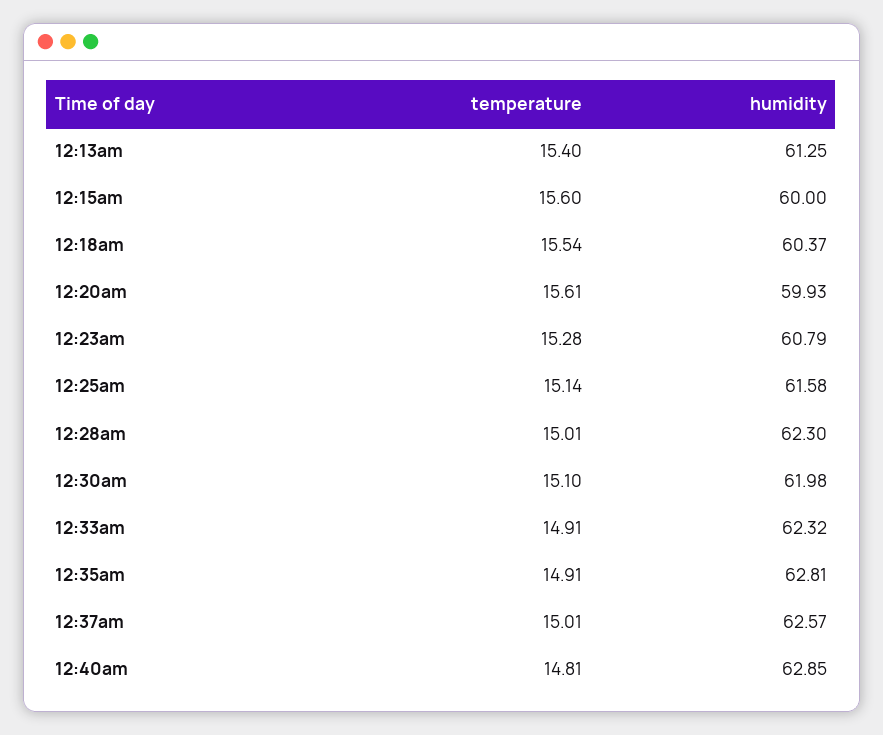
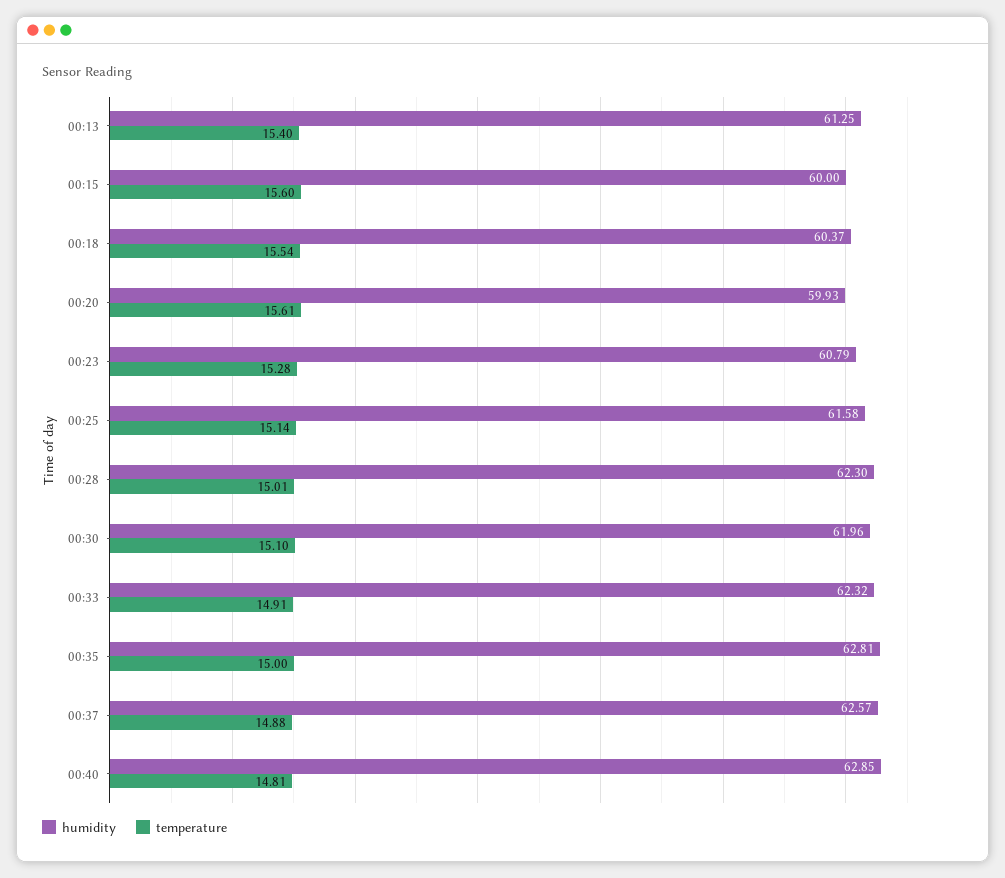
  {
    "temperature": {
      "12:13am": 15.4,
      "12:15am": 15.6,
      "12:18am": 15.54,
      "12:20am": 15.61,
      "12:23am": 15.28,
      "12:25am": 15.14,
      "12:28am": 15.01,
      "12:30am": 15.1,
      "12:33am": 14.91,
-     "12:35am": 14.91,
+     "12:35am": 15,
-     "12:37am": 15.01,
+     "12:37am": 14.88,
      "12:40am": 14.81
    },
    "humidity": {
      "12:13am": 61.25,
      "12:15am": 60,
      "12:18am": 60.37,
      "12:20am": 59.93,
      "12:23am": 60.79,
      "12:25am": 61.58,
      "12:28am": 62.3,
-     "12:30am": 61.98,
+     "12:30am": 61.96,
      "12:33am": 62.32,
      "12:35am": 62.81,
      "12:37am": 62.57,
      "12:40am": 62.85
    }
  }

